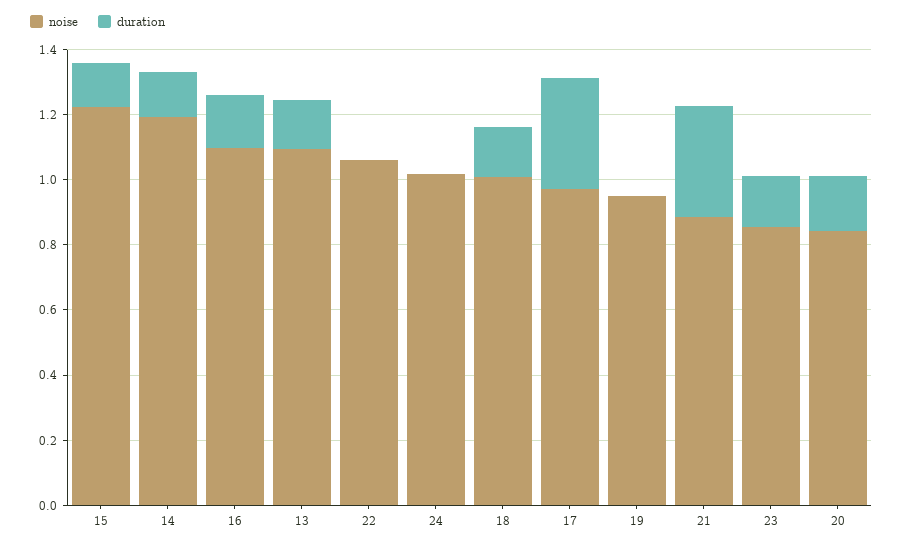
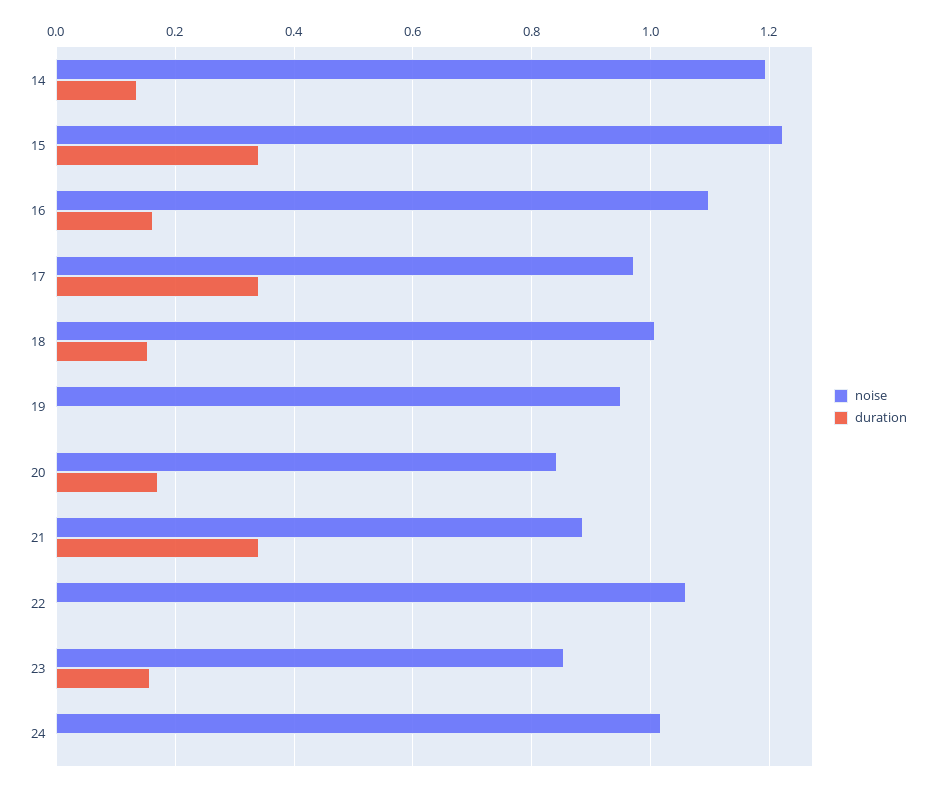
  {
    "noise": {
      "15": 1.22,
      "14": 1.2,
      "16": 1.1,
-     "13": 1.1,
      "22": 1.06,
      "24": 1.02,
      "18": 1,
      "17": 0.98,
      "19": 0.96,
      "21": 0.88,
      "23": 0.86,
      "20": 0.84
    },
    "duration": {
-     "15": 0.15,
+     "15": 0.34,
      "14": 0.14,
      "16": 0.16,
-     "13": 0.15,
      "22": 0,
      "24": 0,
      "18": 0.16,
      "17": 0.34,
      "19": 0,
      "21": 0.34,
      "23": 0.16,
      "20": 0.18
    }
  }

